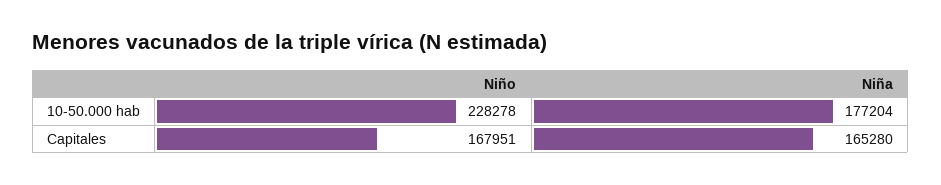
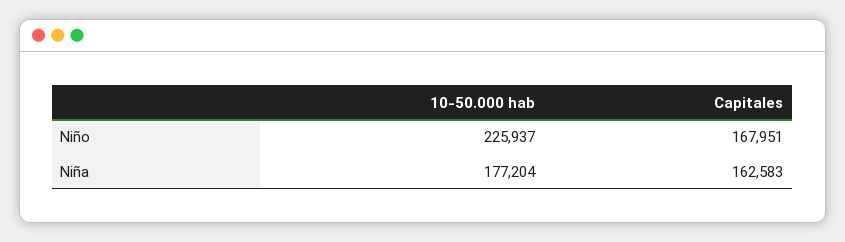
  {
    "Niño": {
-     "10-50.000 hab": 228278,
+     "10-50.000 hab": 225937,
      "Capitales": 167951
    },
    "Niña": {
      "10-50.000 hab": 177204,
-     "Capitales": 165280
+     "Capitales": 162583
    }
  }

